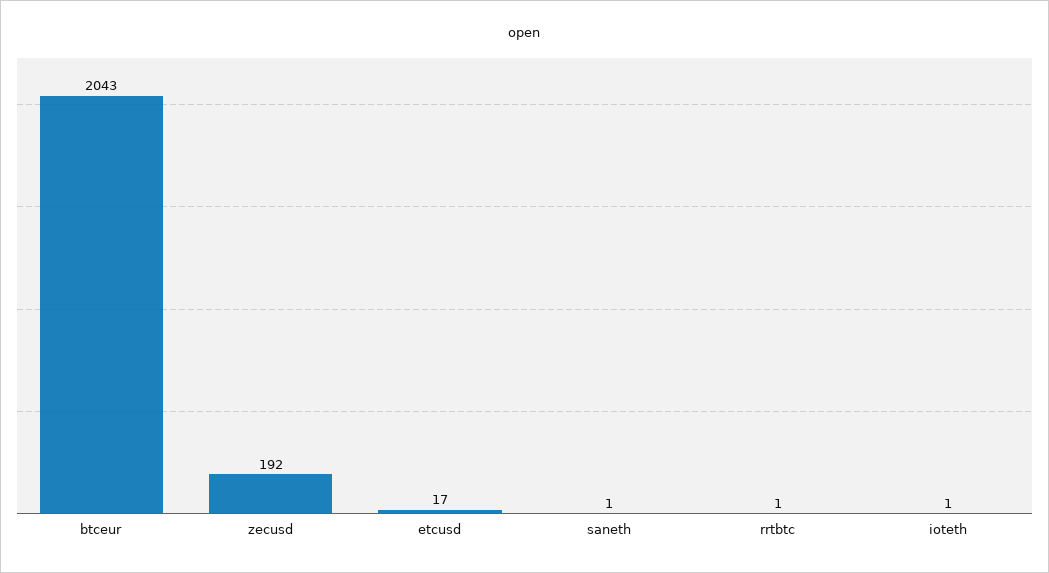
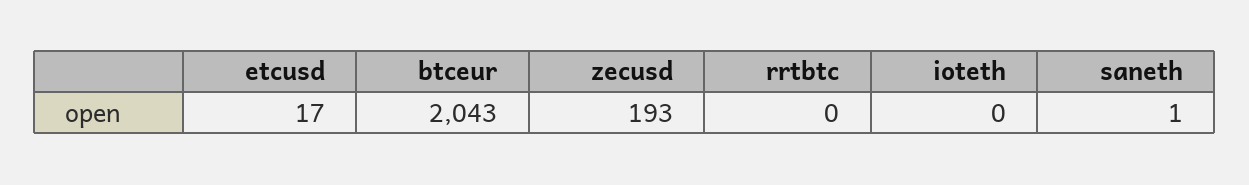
  {
    "btceur": 2043,
-   "zecusd": 192,
+   "zecusd": 193,
    "etcusd": 17,
    "saneth": 1,
-   "rrtbtc": 1,
+   "rrtbtc": 0,
-   "ioteth": 1
+   "ioteth": 0
  }

